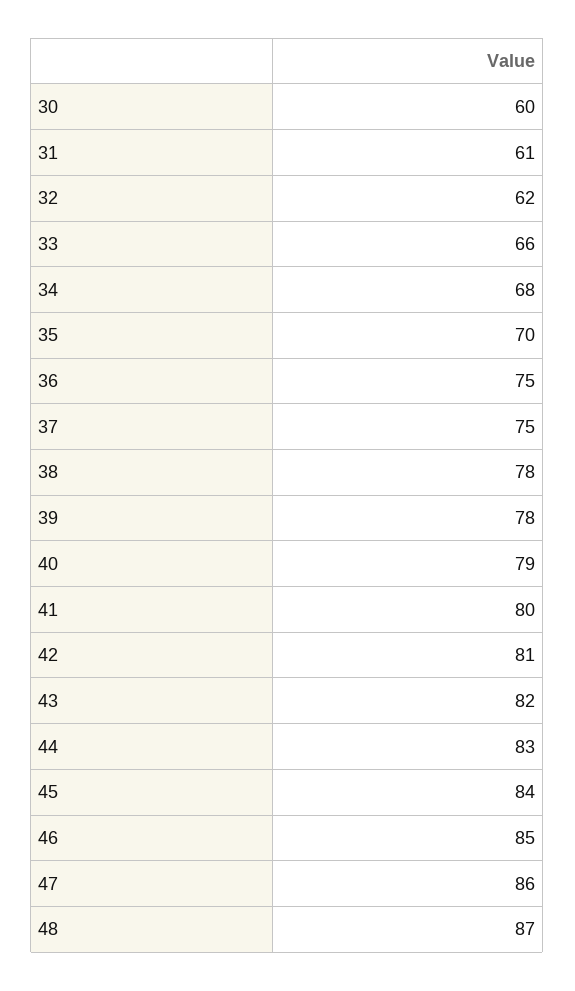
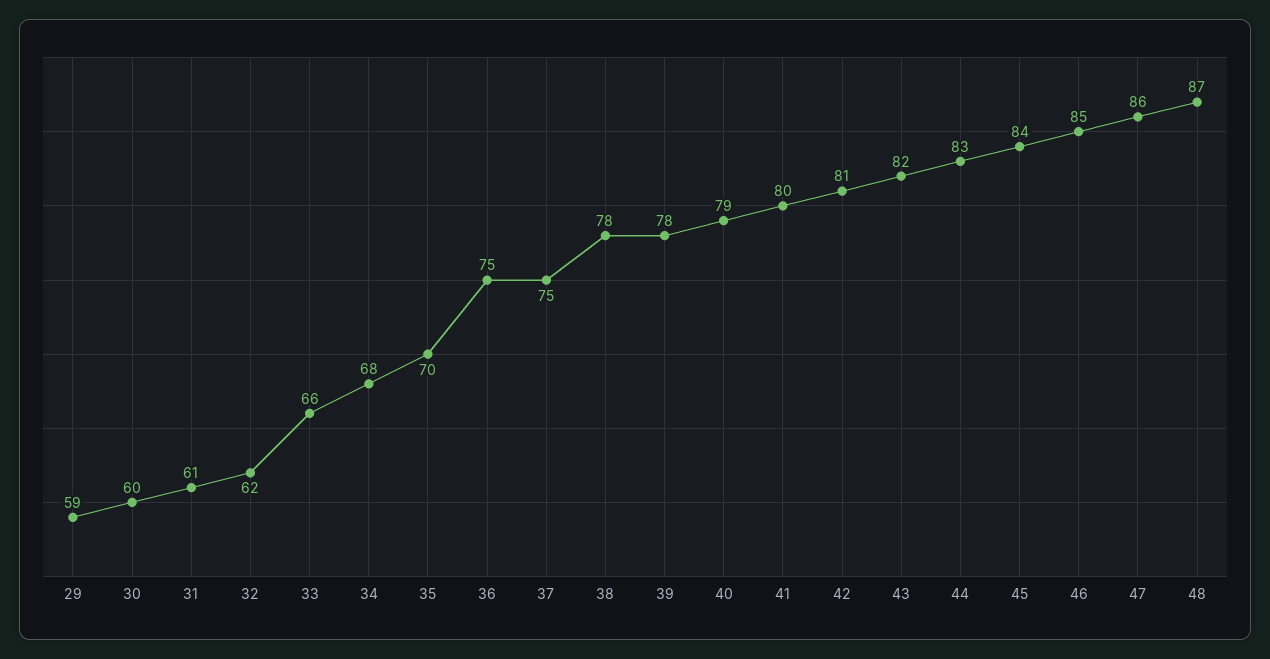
  {
    "30": 60,
    "31": 61,
    "32": 62,
    "33": 66,
    "34": 68,
    "35": 70,
    "36": 75,
    "37": 75,
    "38": 78,
    "39": 78,
    "40": 79,
    "41": 80,
    "42": 81,
    "43": 82,
    "44": 83,
    "45": 84,
    "46": 85,
    "47": 86,
-   "48": 87
+   "48": 87,
+   "29": 59
  }

